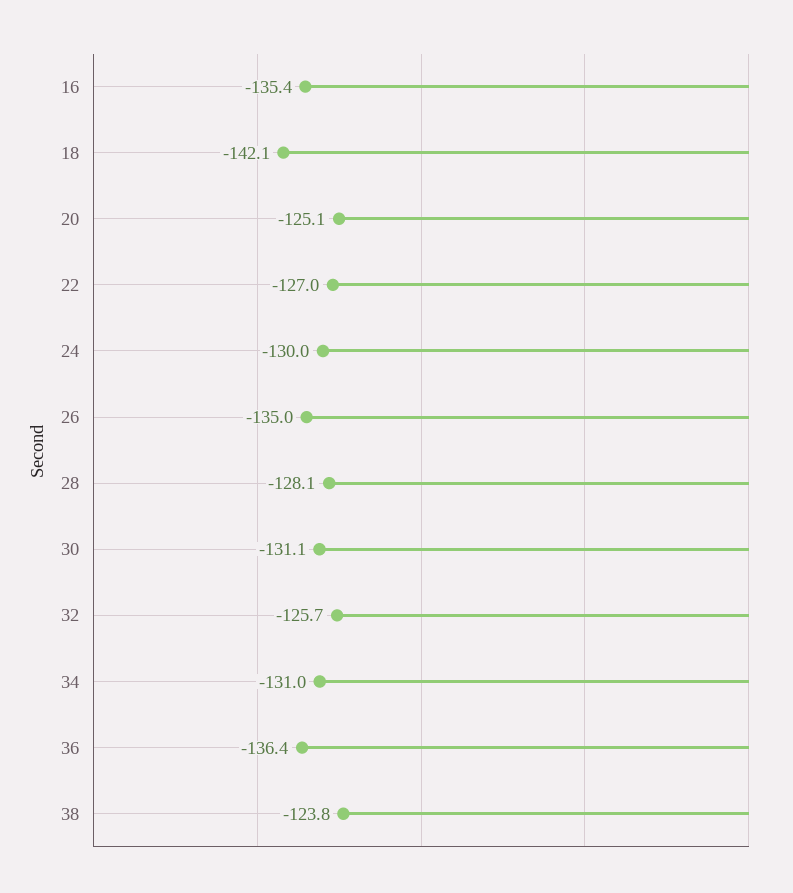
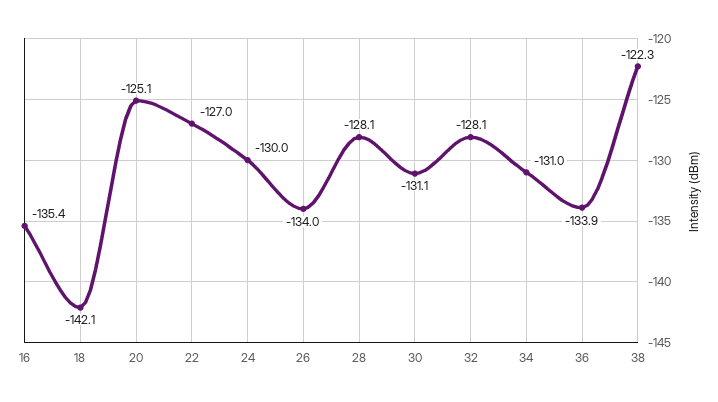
  {
    "16": -135.4,
    "18": -142.1,
    "20": -125.1,
    "22": -127,
    "24": -130,
-   "26": -135,
+   "26": -134,
    "28": -128.1,
    "30": -131.1,
-   "32": -125.7,
+   "32": -128.1,
    "34": -131,
-   "36": -136.4,
+   "36": -133.9,
-   "38": -123.8
+   "38": -122.3
  }

